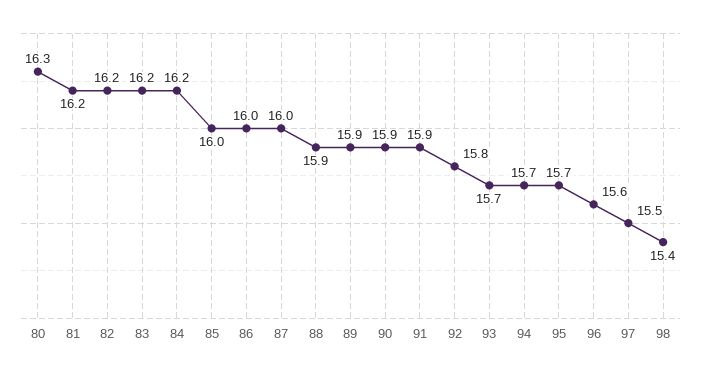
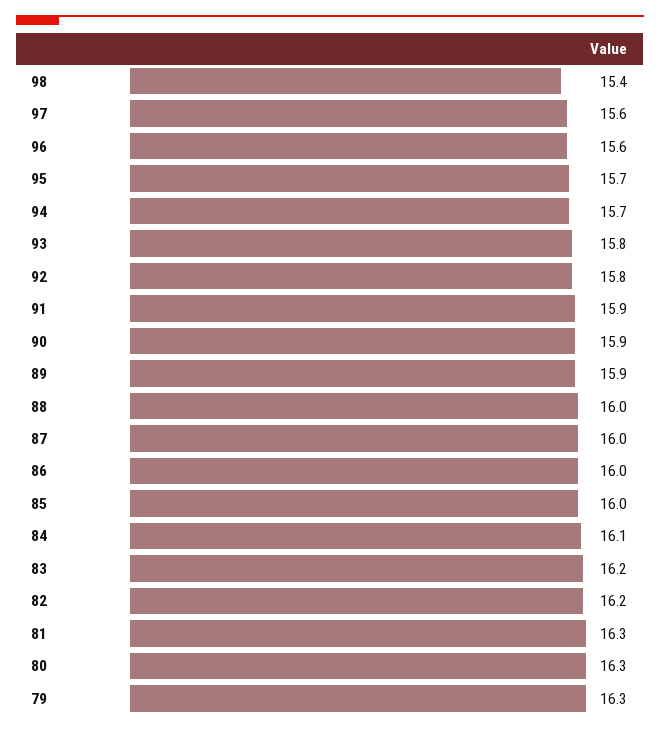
  {
    "80": 16.3,
-   "81": 16.2,
+   "81": 16.3,
    "82": 16.2,
    "83": 16.2,
-   "84": 16.2,
+   "84": 16.1,
    "85": 16,
    "86": 16,
    "87": 16,
-   "88": 15.9,
+   "88": 16,
    "89": 15.9,
    "90": 15.9,
    "91": 15.9,
    "92": 15.8,
-   "93": 15.7,
+   "93": 15.8,
    "94": 15.7,
    "95": 15.7,
    "96": 15.6,
-   "97": 15.5,
+   "97": 15.6,
-   "98": 15.4
+   "98": 15.4,
+   "79": 16.3
  }

